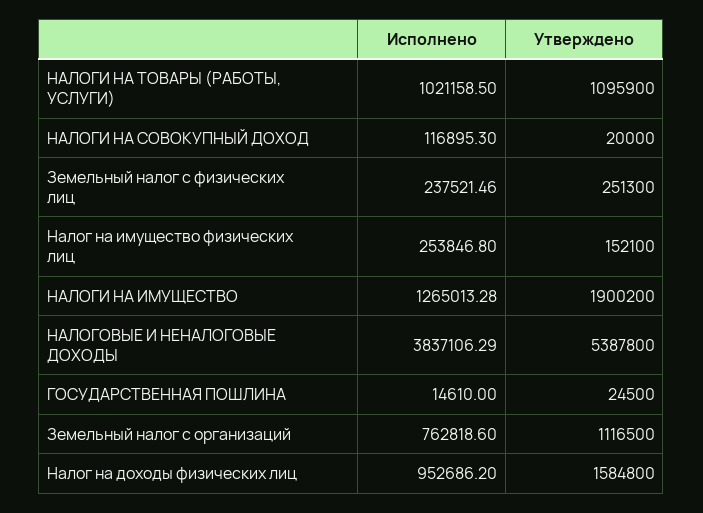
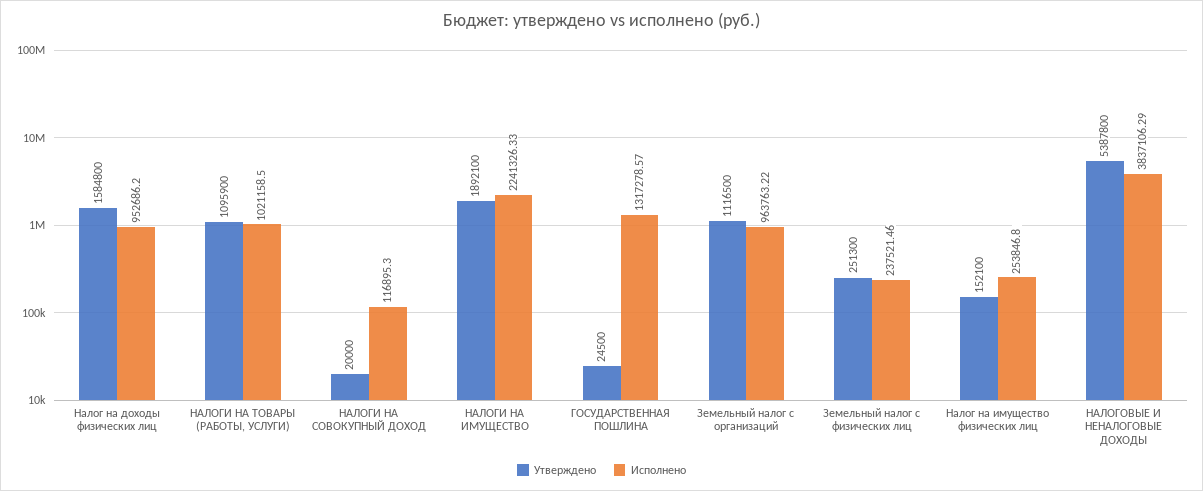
  {
    "Исполнено": {
      "НАЛОГИ НА ТОВАРЫ (РАБОТЫ, УСЛУГИ)": 1021158.5,
      "НАЛОГИ НА СОВОКУПНЫЙ ДОХОД": 116895.3,
      "Земельный налог с физических лиц": 237521.46,
      "Налог на имущество физических лиц": 253846.8,
-     "НАЛОГИ НА ИМУЩЕСТВО": 1265013.28,
+     "НАЛОГИ НА ИМУЩЕСТВО": 2241326.33,
      "НАЛОГОВЫЕ И НЕНАЛОГОВЫЕ ДОХОДЫ": 3837106.29,
-     "ГОСУДАРСТВЕННАЯ ПОШЛИНА": 14610,
+     "ГОСУДАРСТВЕННАЯ ПОШЛИНА": 1317278.57,
-     "Земельный налог с организаций": 762818.6,
+     "Земельный налог с организаций": 963763.22,
      "Налог на доходы физических лиц": 952686.2
    },
    "Утверждено": {
      "НАЛОГИ НА ТОВАРЫ (РАБОТЫ, УСЛУГИ)": 1095900,
      "НАЛОГИ НА СОВОКУПНЫЙ ДОХОД": 20000,
      "Земельный налог с физических лиц": 251300,
      "Налог на имущество физических лиц": 152100,
-     "НАЛОГИ НА ИМУЩЕСТВО": 1900200,
+     "НАЛОГИ НА ИМУЩЕСТВО": 1892100,
      "НАЛОГОВЫЕ И НЕНАЛОГОВЫЕ ДОХОДЫ": 5387800,
      "ГОСУДАРСТВЕННАЯ ПОШЛИНА": 24500,
      "Земельный налог с организаций": 1116500,
      "Налог на доходы физических лиц": 1584800
    }
  }

